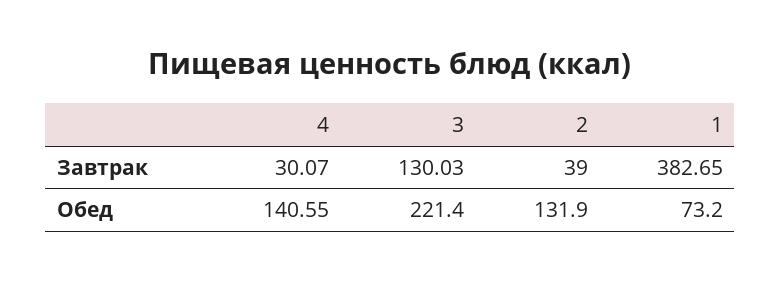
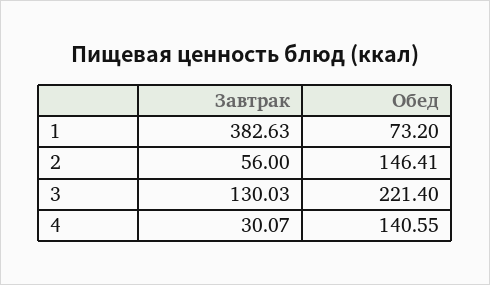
  {
    "4": {
      "Завтрак": 30.07,
      "Обед": 140.55
    },
    "3": {
      "Завтрак": 130.03,
      "Обед": 221.4
    },
    "2": {
-     "Завтрак": 39,
+     "Завтрак": 56,
-     "Обед": 131.9
+     "Обед": 146.41
    },
    "1": {
-     "Завтрак": 382.65,
+     "Завтрак": 382.63,
      "Обед": 73.2
    }
  }

